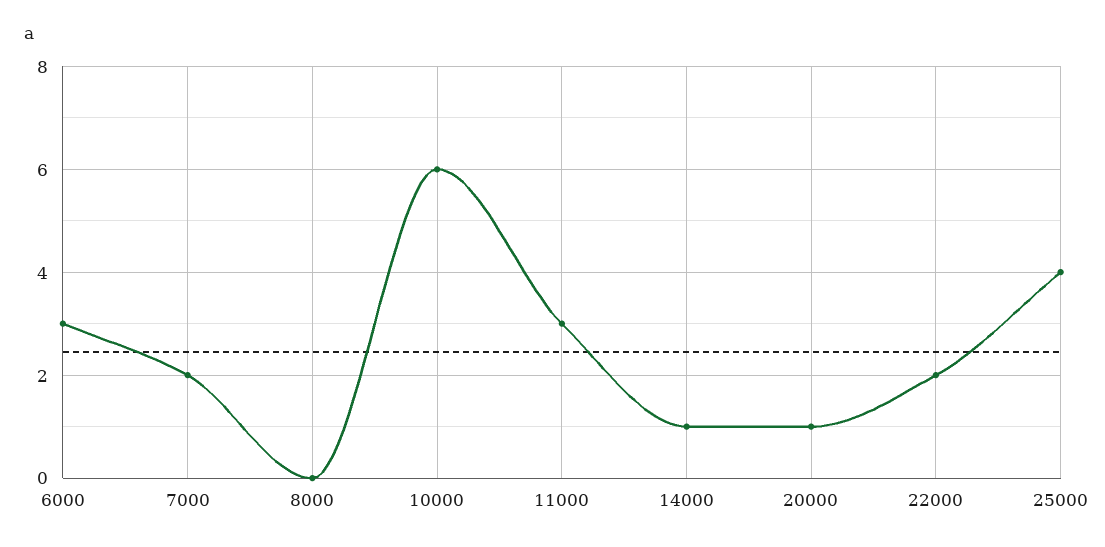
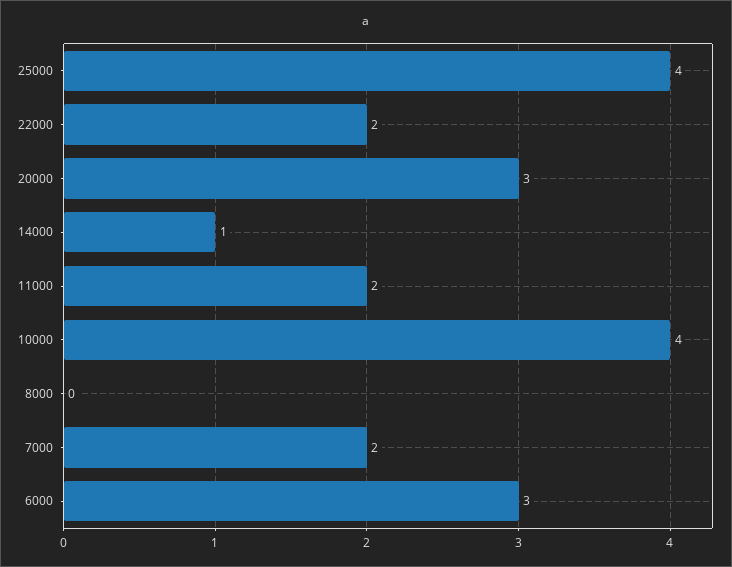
  {
    "6000": 3,
    "7000": 2,
    "8000": 0,
-   "10000": 6,
+   "10000": 4,
-   "11000": 3,
+   "11000": 2,
    "14000": 1,
-   "20000": 1,
+   "20000": 3,
    "22000": 2,
    "25000": 4
  }

